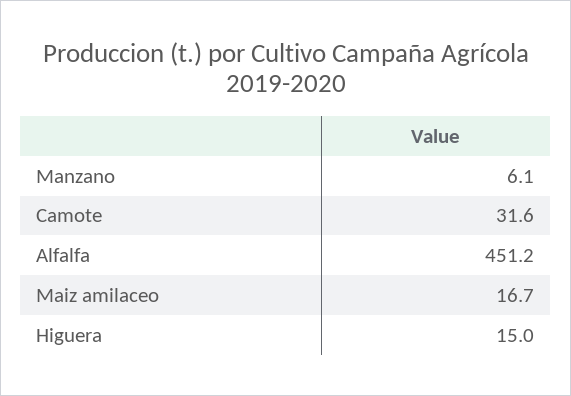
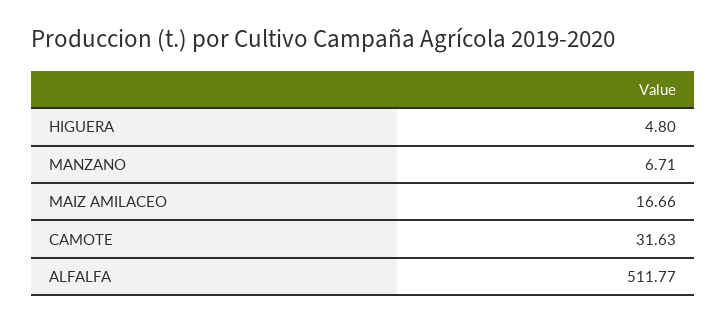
  {
-   "Manzano": 6.1,
+   "Manzano": 6.71,
    "Camote": 31.63,
-   "Alfalfa": 451.2,
+   "Alfalfa": 511.77,
    "Maiz amilaceo": 16.66,
-   "Higuera": 15
+   "Higuera": 4.8
  }

